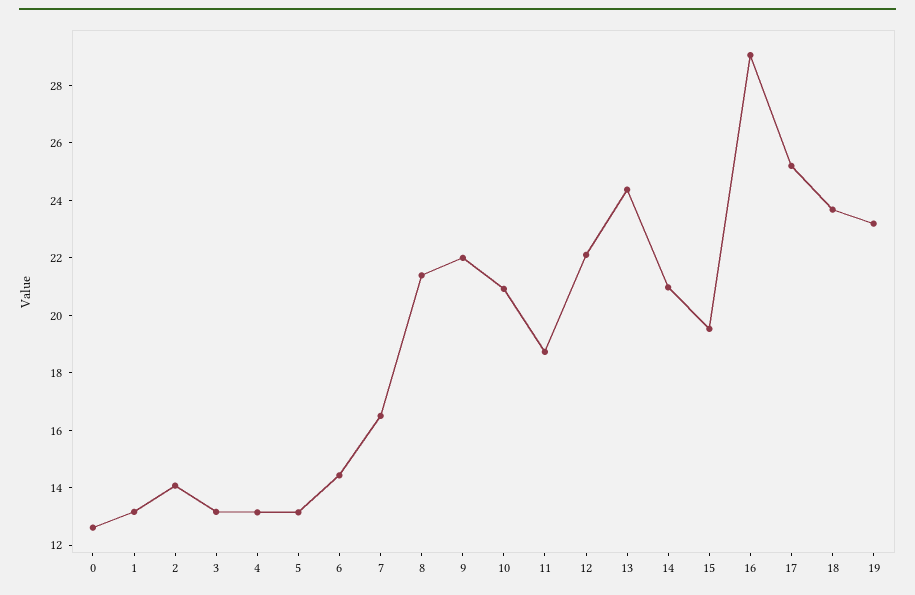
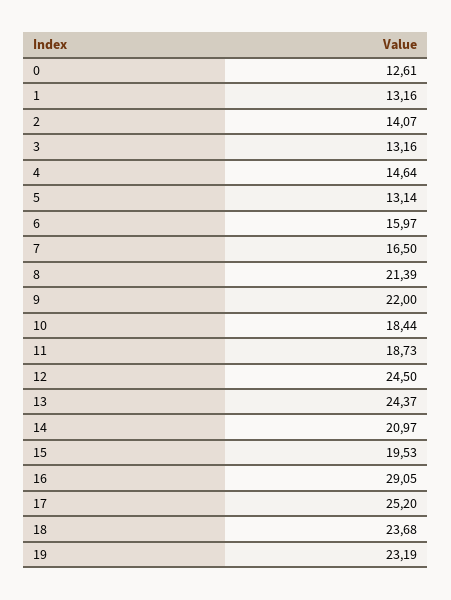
  {
    "0": 12.61,
    "1": 13.16,
    "2": 14.07,
    "3": 13.16,
-   "4": 13,
+   "4": 14.64,
    "5": 13.14,
-   "6": 14.5,
+   "6": 15.97,
    "7": 16.5,
    "8": 21.39,
    "9": 22,
-   "10": 21,
+   "10": 18.44,
    "11": 18.73,
-   "12": 22,
+   "12": 24.5,
    "13": 24.37,
    "14": 20.97,
    "15": 19.53,
    "16": 29.05,
    "17": 25.2,
    "18": 23.68,
    "19": 23.19
  }

